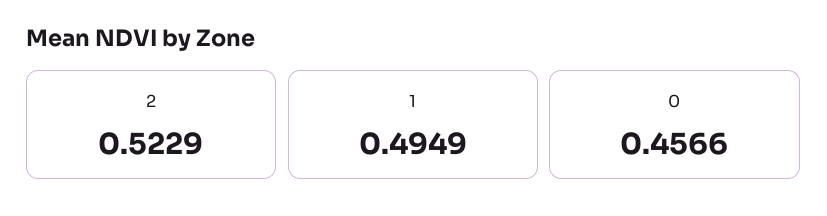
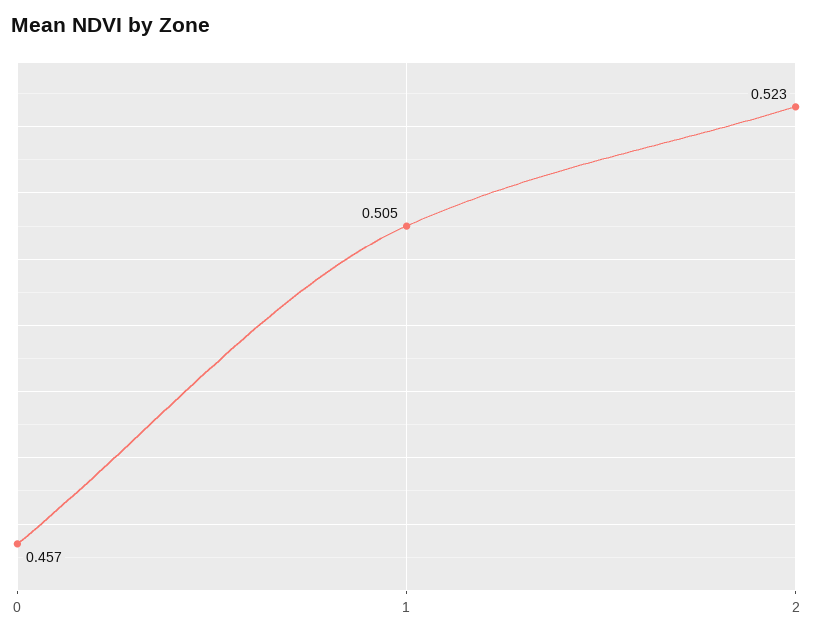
  {
    "2": 0.5229,
-   "1": 0.4949,
+   "1": 0.505,
    "0": 0.4566
  }

